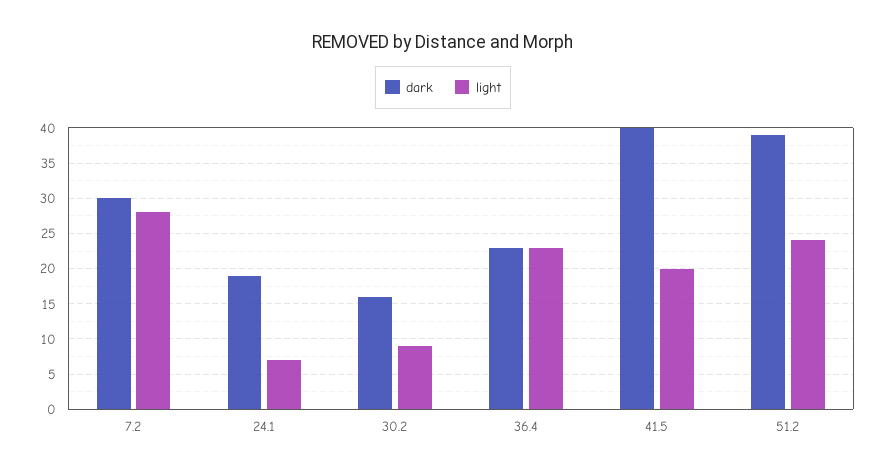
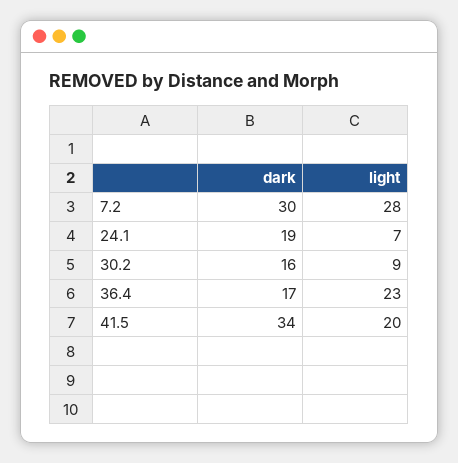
  {
    "dark": {
      "7.2": 30,
      "24.1": 19,
      "30.2": 16,
-     "36.4": 23,
+     "36.4": 17,
-     "41.5": 40,
+     "41.5": 34
-     "51.2": 39
    },
    "light": {
      "7.2": 28,
      "24.1": 7,
      "30.2": 9,
      "36.4": 23,
-     "41.5": 20,
+     "41.5": 20
-     "51.2": 24
    }
  }

